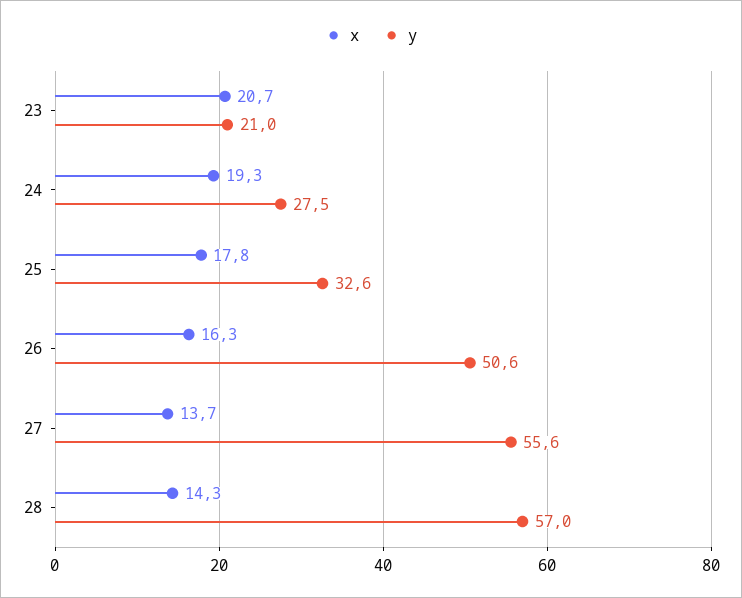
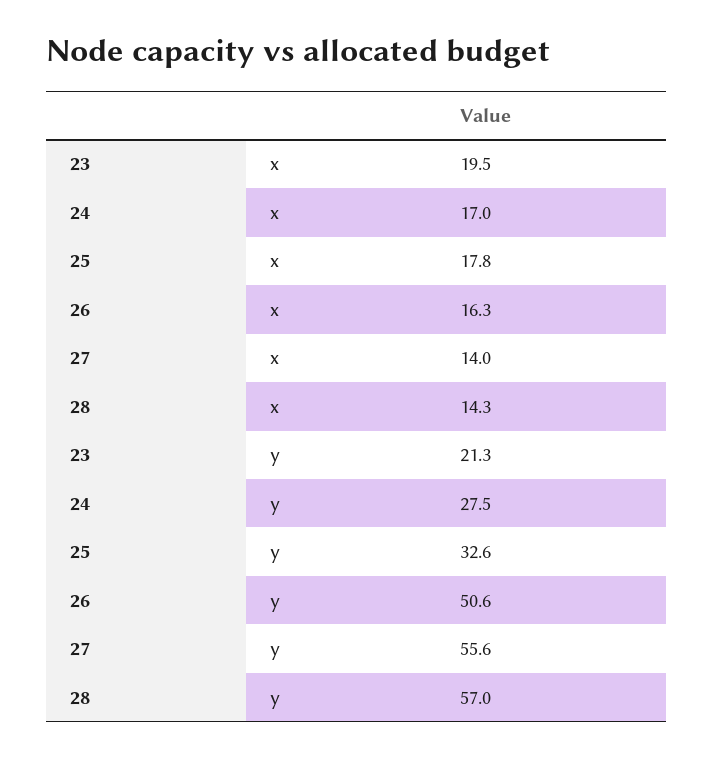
  {
    "x": {
-     "23": 20.7,
+     "23": 19.5,
-     "24": 19.3,
+     "24": 17,
      "25": 17.8,
      "26": 16.3,
-     "27": 13.7,
+     "27": 14,
      "28": 14.3
    },
    "y": {
-     "23": 21,
+     "23": 21.3,
      "24": 27.5,
      "25": 32.6,
      "26": 50.6,
      "27": 55.6,
      "28": 57
    }
  }

